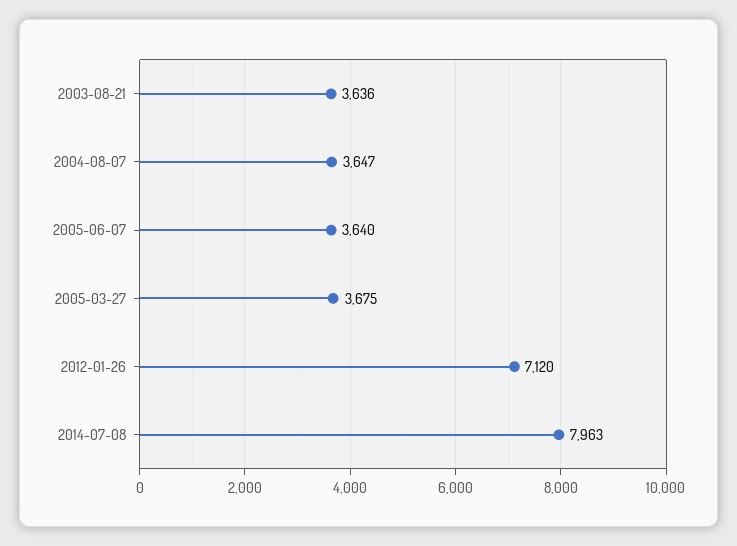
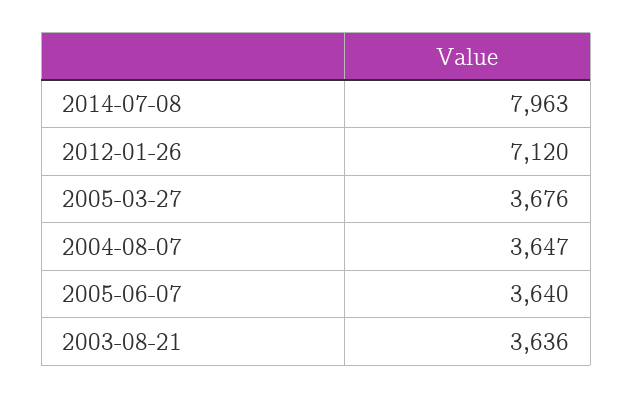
  {
    "2003-08-21": 3636,
    "2004-08-07": 3647,
    "2005-06-07": 3640,
-   "2005-03-27": 3675,
+   "2005-03-27": 3676,
    "2012-01-26": 7120,
    "2014-07-08": 7963
  }

